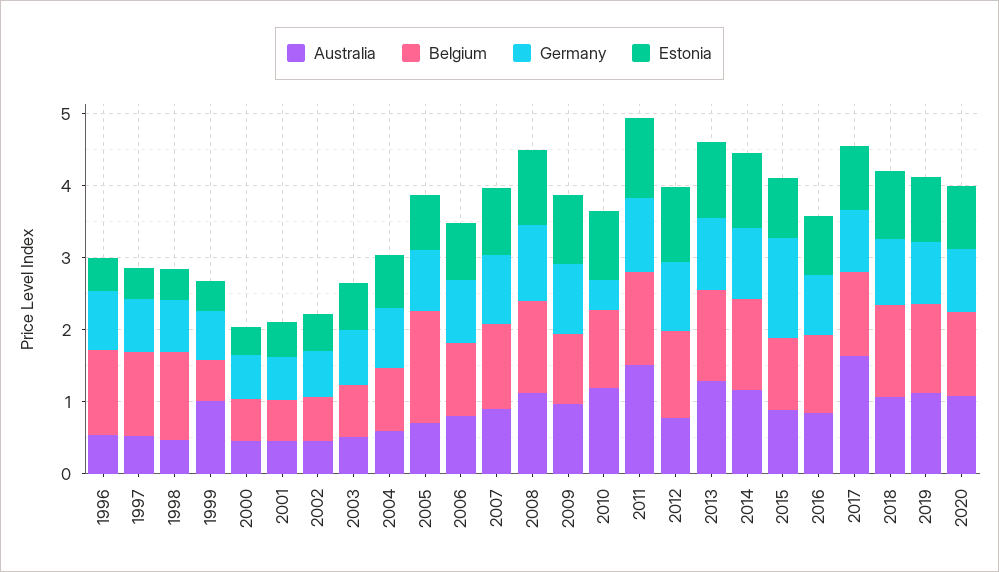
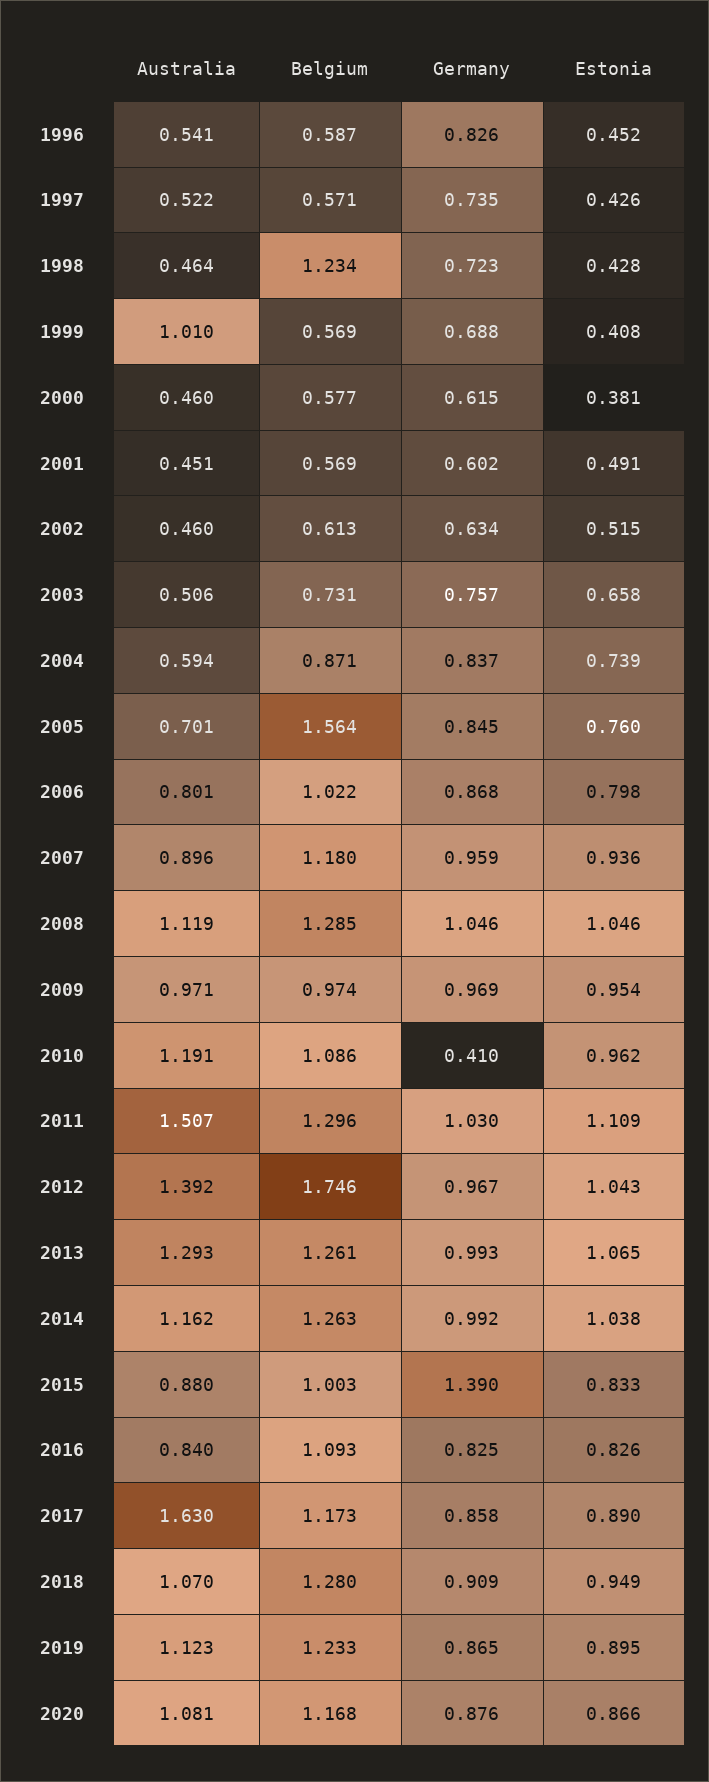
  {
    "Australia": {
      "1996": 0.541,
      "1997": 0.522,
      "1998": 0.464,
      "1999": 1.01,
      "2000": 0.46,
      "2001": 0.451,
      "2002": 0.46,
      "2003": 0.506,
      "2004": 0.594,
      "2005": 0.701,
      "2006": 0.801,
      "2007": 0.896,
      "2008": 1.119,
      "2009": 0.971,
      "2010": 1.191,
      "2011": 1.507,
-     "2012": 0.8,
+     "2012": 1.392,
      "2013": 1.293,
      "2014": 1.162,
      "2015": 0.88,
      "2016": 0.84,
      "2017": 1.63,
      "2018": 1.07,
      "2019": 1.123,
      "2020": 1.081
    },
    "Belgium": {
-     "1996": 1.2,
+     "1996": 0.587,
-     "1997": 1.2,
+     "1997": 0.571,
      "1998": 1.234,
      "1999": 0.569,
      "2000": 0.577,
      "2001": 0.569,
      "2002": 0.613,
      "2003": 0.731,
      "2004": 0.871,
      "2005": 1.564,
      "2006": 1.022,
      "2007": 1.18,
      "2008": 1.285,
      "2009": 0.974,
      "2010": 1.086,
      "2011": 1.296,
-     "2012": 1.2,
+     "2012": 1.746,
      "2013": 1.261,
      "2014": 1.263,
      "2015": 1.003,
      "2016": 1.093,
      "2017": 1.173,
      "2018": 1.28,
      "2019": 1.233,
      "2020": 1.168
    },
    "Germany": {
      "1996": 0.826,
      "1997": 0.735,
      "1998": 0.723,
      "1999": 0.688,
      "2000": 0.615,
      "2001": 0.602,
      "2002": 0.634,
      "2003": 0.757,
      "2004": 0.837,
      "2005": 0.845,
      "2006": 0.868,
      "2007": 0.959,
      "2008": 1.046,
      "2009": 0.969,
      "2010": 0.41,
      "2011": 1.03,
      "2012": 0.967,
      "2013": 0.993,
      "2014": 0.992,
      "2015": 1.39,
      "2016": 0.825,
      "2017": 0.858,
      "2018": 0.909,
      "2019": 0.865,
      "2020": 0.876
    },
    "Estonia": {
      "1996": 0.452,
      "1997": 0.426,
      "1998": 0.428,
      "1999": 0.408,
      "2000": 0.381,
      "2001": 0.491,
      "2002": 0.515,
      "2003": 0.658,
      "2004": 0.739,
      "2005": 0.76,
      "2006": 0.798,
      "2007": 0.936,
      "2008": 1.046,
      "2009": 0.954,
      "2010": 0.962,
      "2011": 1.109,
      "2012": 1.043,
      "2013": 1.065,
      "2014": 1.038,
      "2015": 0.833,
      "2016": 0.826,
      "2017": 0.89,
      "2018": 0.949,
      "2019": 0.895,
      "2020": 0.866
    }
  }

